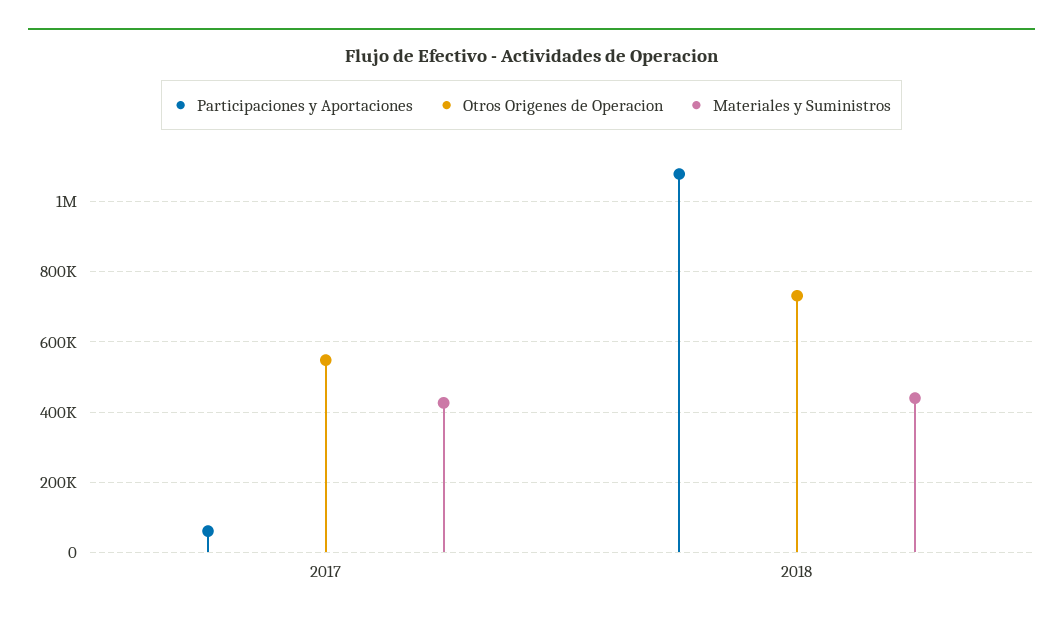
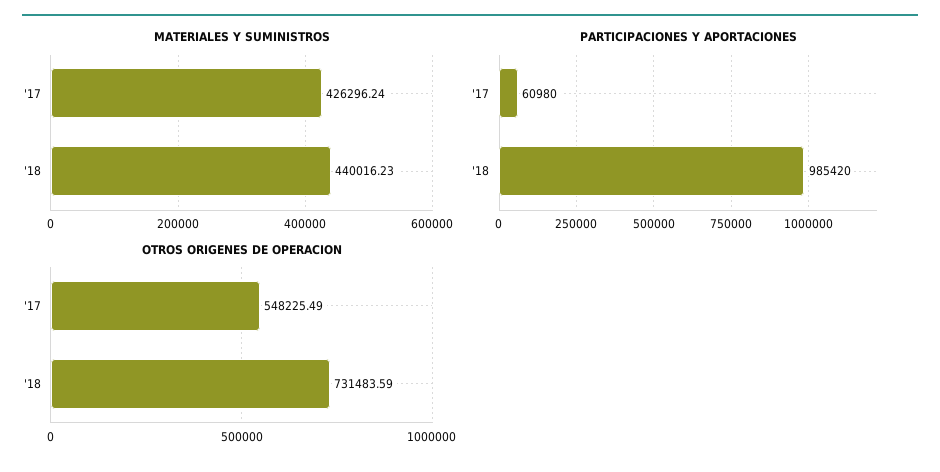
  {
    "Participaciones y Aportaciones": {
      "2017": 60980,
-     "2018": 1080000
+     "2018": 985420
    },
    "Otros Origenes de Operacion": {
      "2017": 548225.49,
      "2018": 731483.59
    },
    "Materiales y Suministros": {
      "2017": 426296.24,
      "2018": 440016.23
    }
  }

